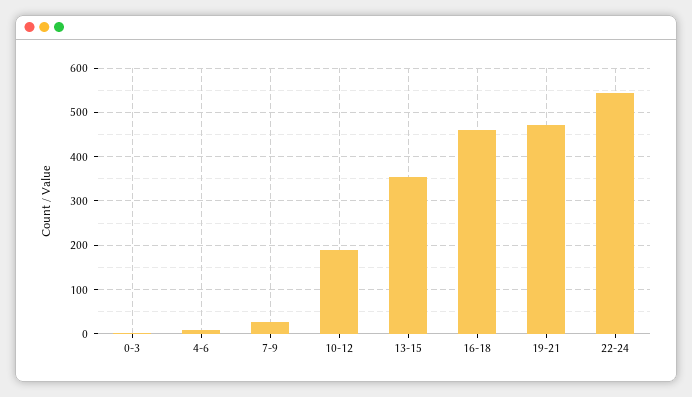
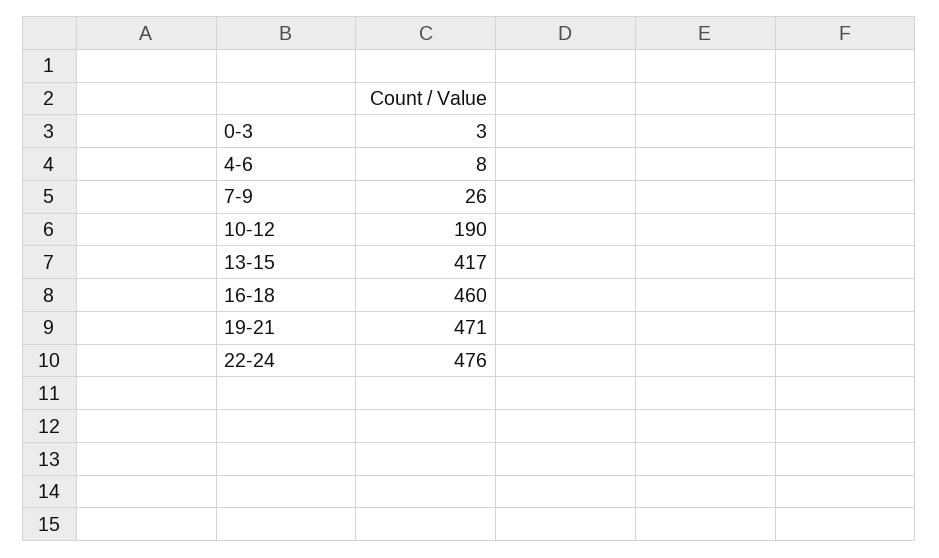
  {
    "0-3": 3,
    "4-6": 8,
    "7-9": 26,
    "10-12": 190,
-   "13-15": 360,
+   "13-15": 417,
    "16-18": 460,
    "19-21": 471,
-   "22-24": 540
+   "22-24": 476
  }

